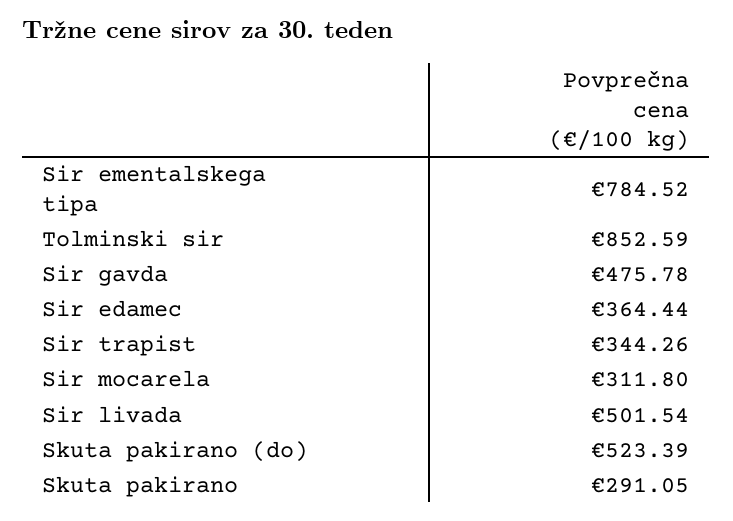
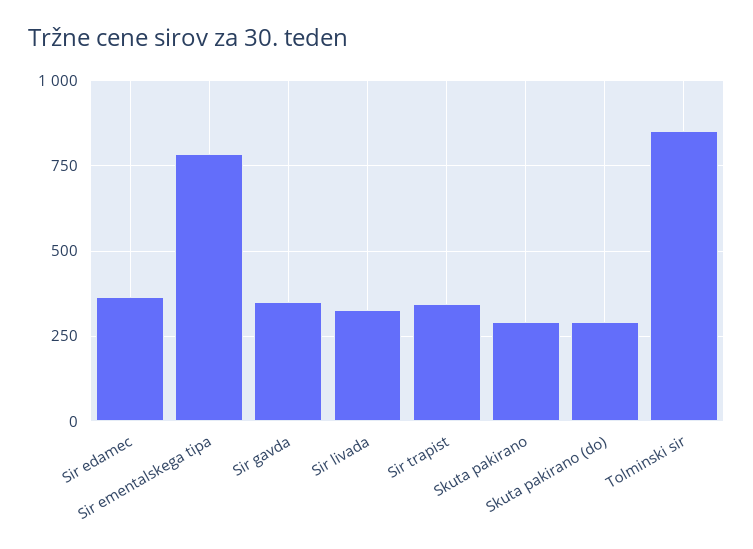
  {
    "Sir ementalskega tipa": 784.52,
    "Tolminski sir": 852.59,
-   "Sir gavda": 475.78,
+   "Sir gavda": 350,
    "Sir edamec": 364.44,
    "Sir trapist": 344.26,
-   "Sir mocarela": 311.8,
-   "Sir livada": 501.54,
+   "Sir livada": 325,
-   "Skuta pakirano (do)": 523.39,
+   "Skuta pakirano (do)": 300,
    "Skuta pakirano": 291.05
  }

